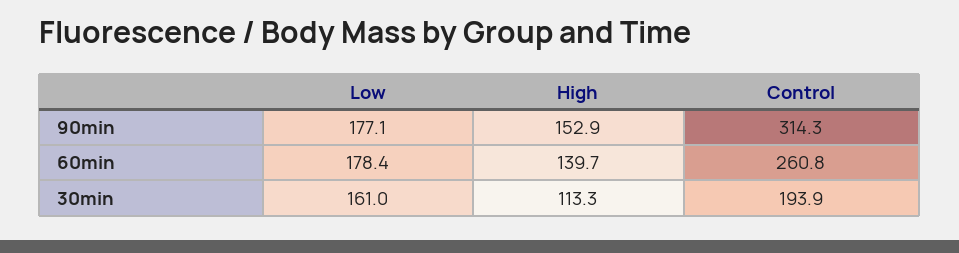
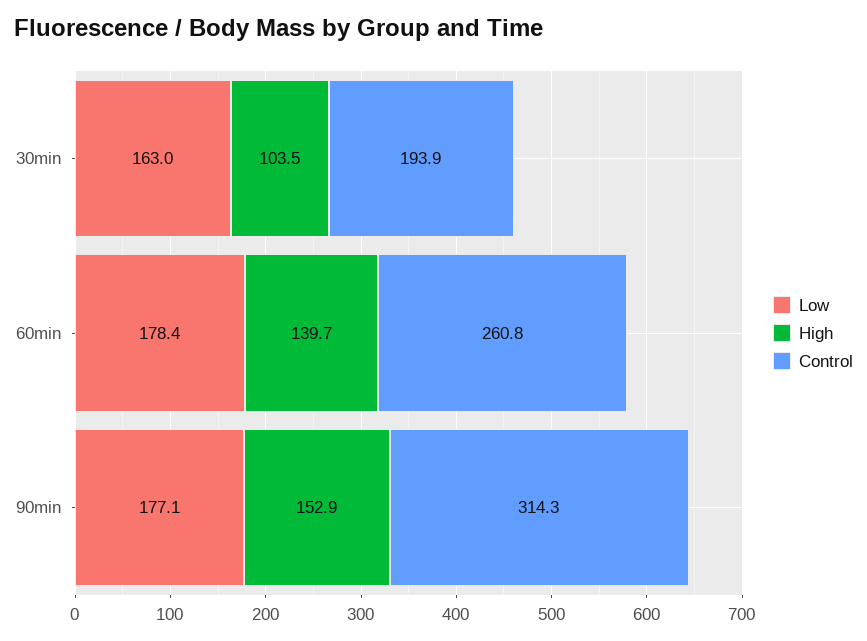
  {
    "Low": {
      "90min": 177.1,
      "60min": 178.4,
-     "30min": 161
+     "30min": 163
    },
    "High": {
      "90min": 152.9,
      "60min": 139.7,
-     "30min": 113.3
+     "30min": 103.5
    },
    "Control": {
      "90min": 314.3,
      "60min": 260.8,
      "30min": 193.9
    }
  }

